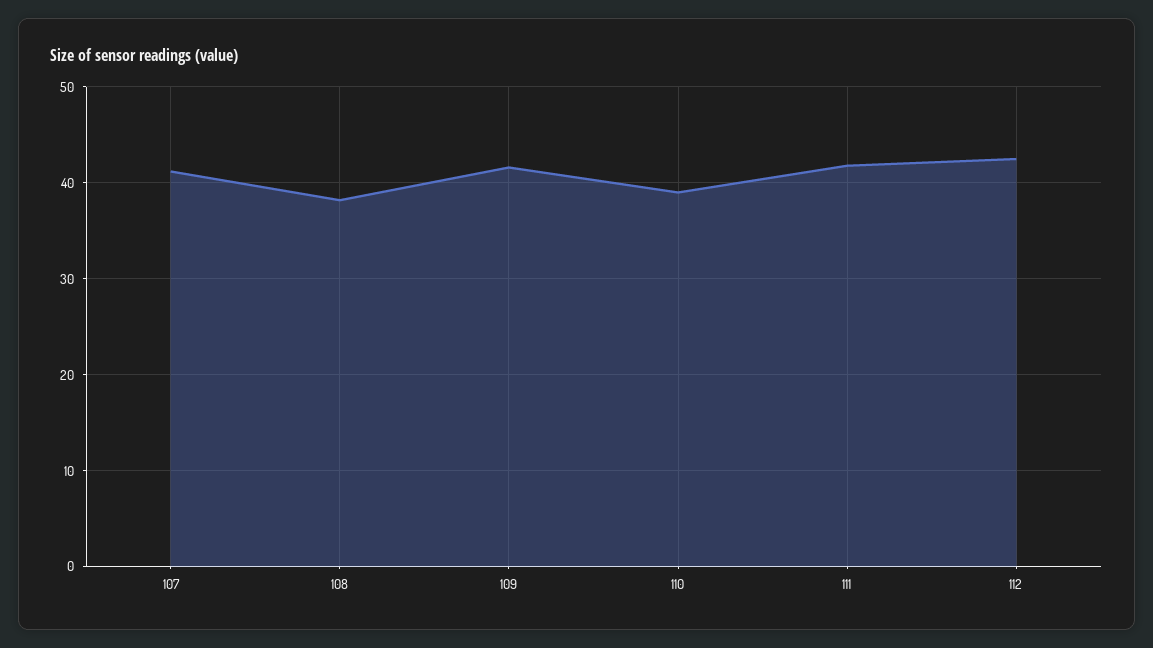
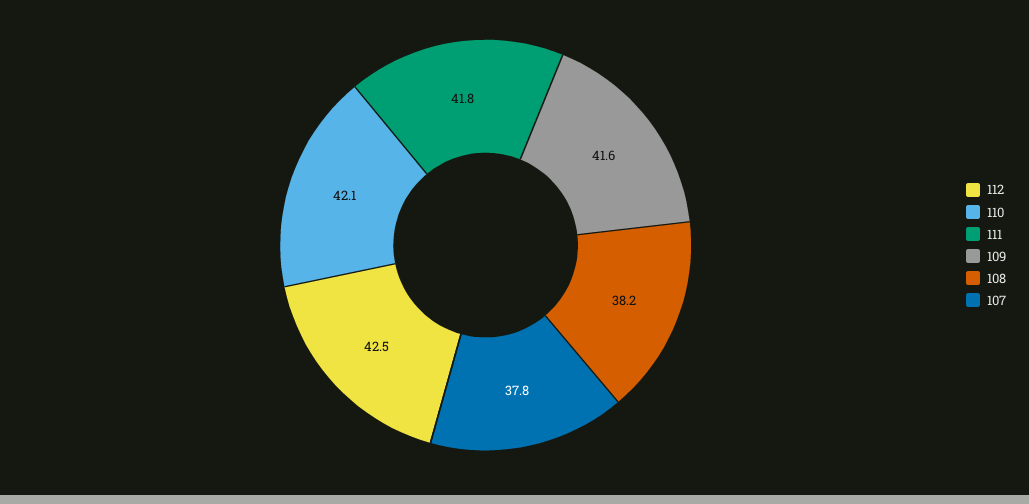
  {
-   "107": 41,
+   "107": 37.8,
    "108": 38.2,
    "109": 41.6,
-   "110": 39,
+   "110": 42.1,
    "111": 41.8,
    "112": 42.5
  }

